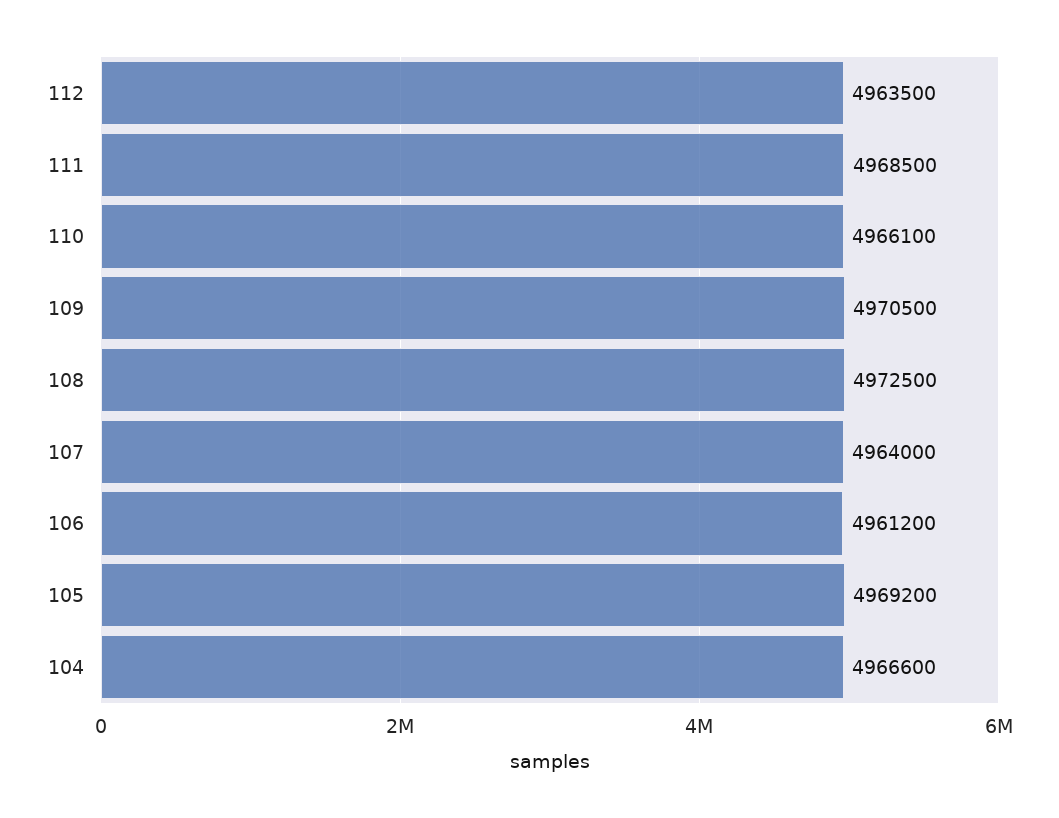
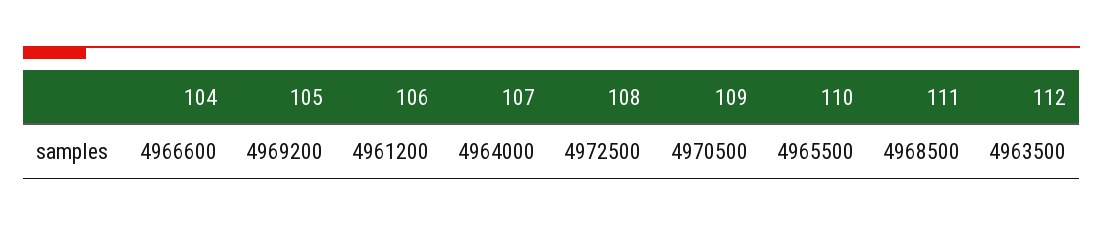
  {
    "112": 4963500,
    "111": 4968500,
-   "110": 4966100,
+   "110": 4965500,
    "109": 4970500,
    "108": 4972500,
    "107": 4964000,
    "106": 4961200,
    "105": 4969200,
    "104": 4966600
  }

